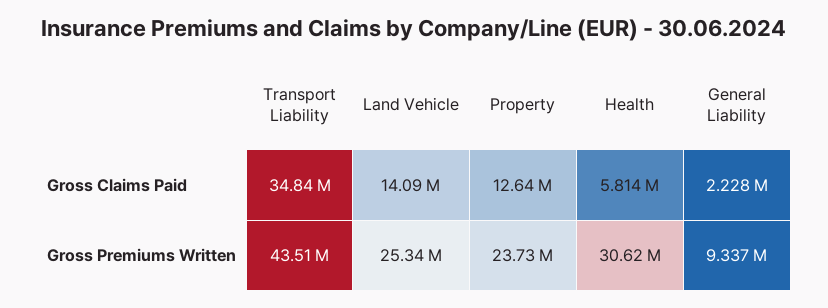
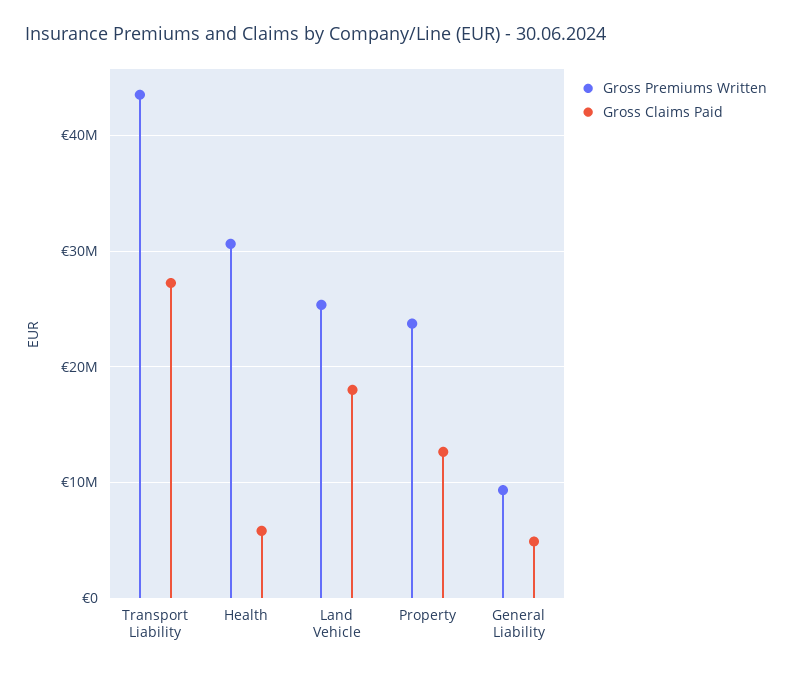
  {
    "Gross Claims Paid": {
-     "Transport Liability": 34840000,
+     "Transport Liability": 27000000,
-     "Land Vehicle": 14090000,
+     "Land Vehicle": 18000000,
      "Property": 12640000,
      "Health": 5814000,
-     "General Liability": 2228000
+     "General Liability": 5000000
    },
    "Gross Premiums Written": {
      "Transport Liability": 43510000,
      "Land Vehicle": 25340000,
      "Property": 23730000,
      "Health": 30620000,
      "General Liability": 9337000
    }
  }

